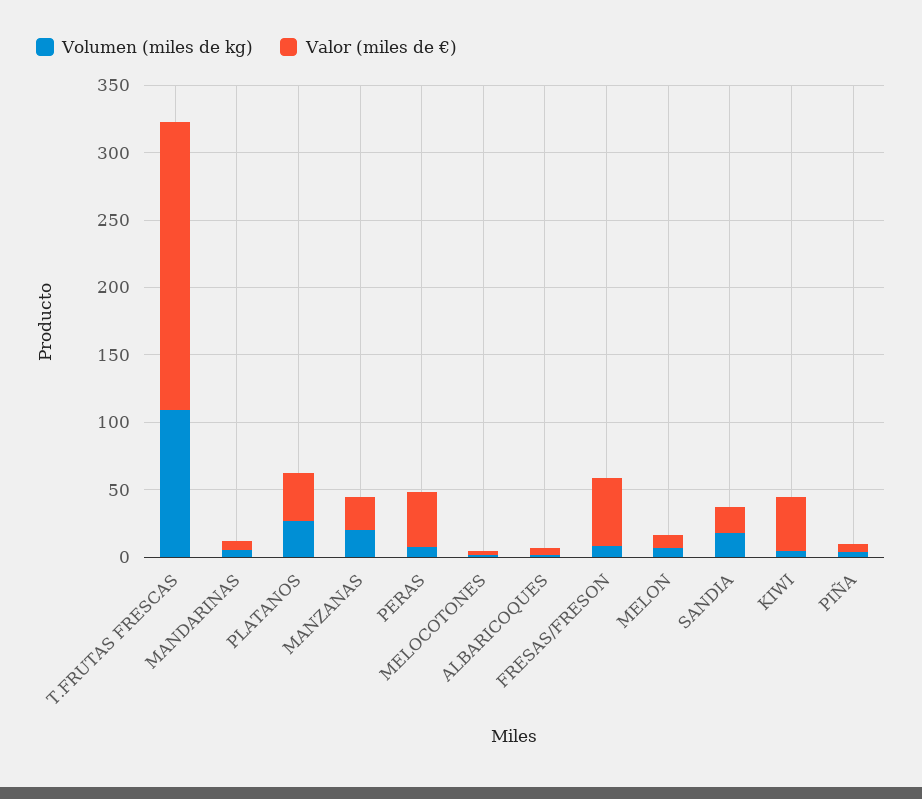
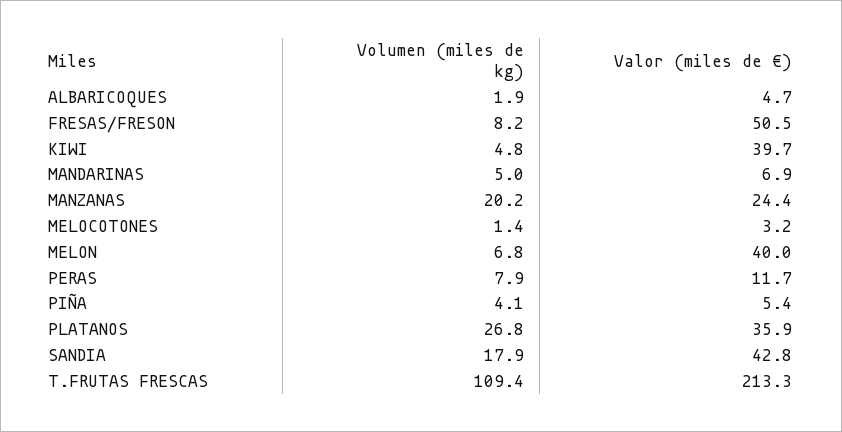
  {
    "Volumen (miles de kg)": {
      "T.FRUTAS FRESCAS": 109.4,
      "MANDARINAS": 5,
      "PLATANOS": 26.8,
      "MANZANAS": 20.2,
      "PERAS": 7.9,
      "MELOCOTONES": 1.4,
      "ALBARICOQUES": 1.9,
      "FRESAS/FRESON": 8.2,
      "MELON": 6.8,
      "SANDIA": 17.9,
      "KIWI": 4.8,
      "PIÑA": 4.1
    },
    "Valor (miles de €)": {
      "T.FRUTAS FRESCAS": 213.3,
      "MANDARINAS": 6.9,
      "PLATANOS": 35.9,
      "MANZANAS": 24.4,
-     "PERAS": 40,
+     "PERAS": 11.7,
      "MELOCOTONES": 3.2,
      "ALBARICOQUES": 4.7,
      "FRESAS/FRESON": 50.5,
-     "MELON": 10,
+     "MELON": 40,
-     "SANDIA": 20,
+     "SANDIA": 42.8,
      "KIWI": 39.7,
      "PIÑA": 5.4
    }
  }

